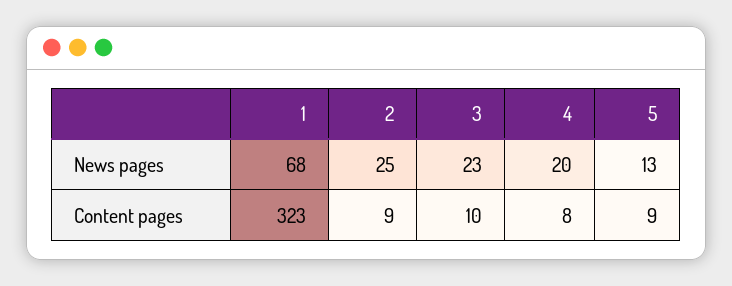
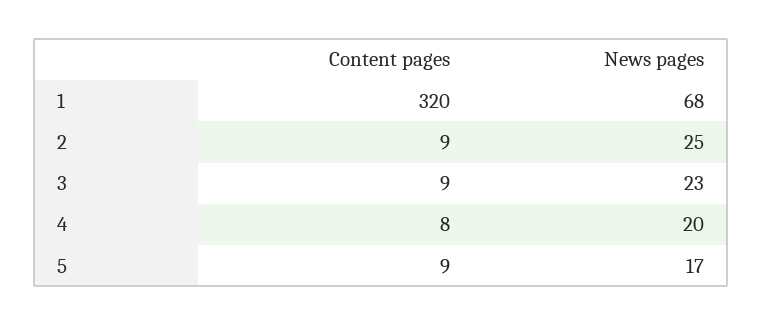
  {
    "1": {
      "News pages": 68,
-     "Content pages": 323
+     "Content pages": 320
    },
    "2": {
      "News pages": 25,
      "Content pages": 9
    },
    "3": {
      "News pages": 23,
-     "Content pages": 10
+     "Content pages": 9
    },
    "4": {
      "News pages": 20,
      "Content pages": 8
    },
    "5": {
-     "News pages": 13,
+     "News pages": 17,
      "Content pages": 9
    }
  }

